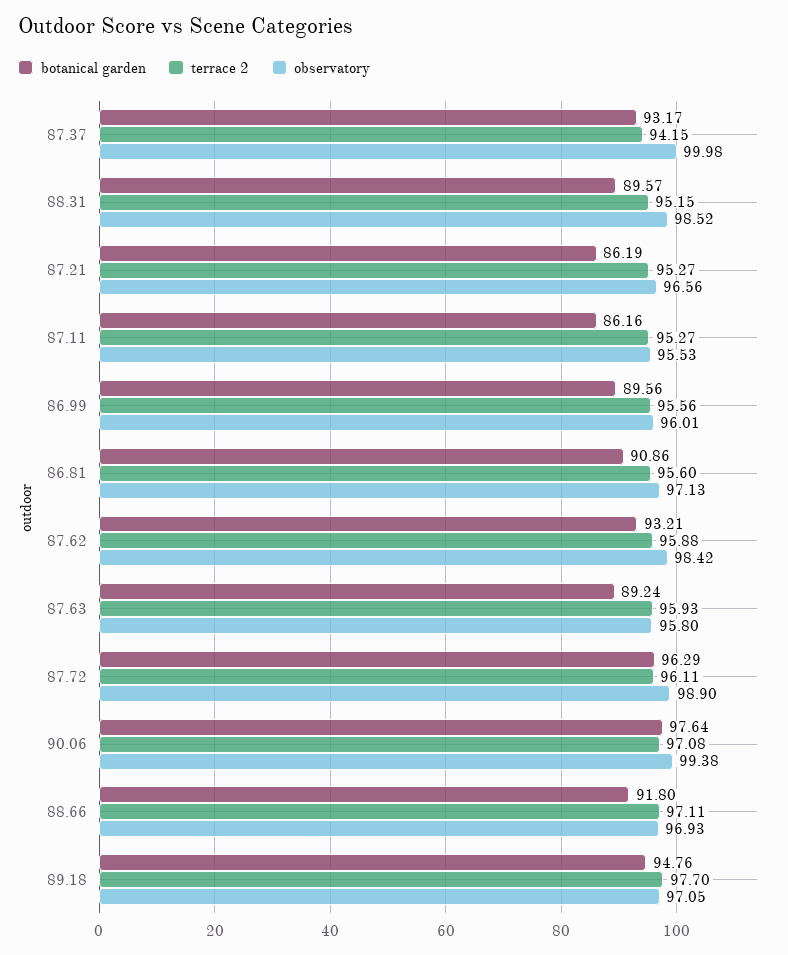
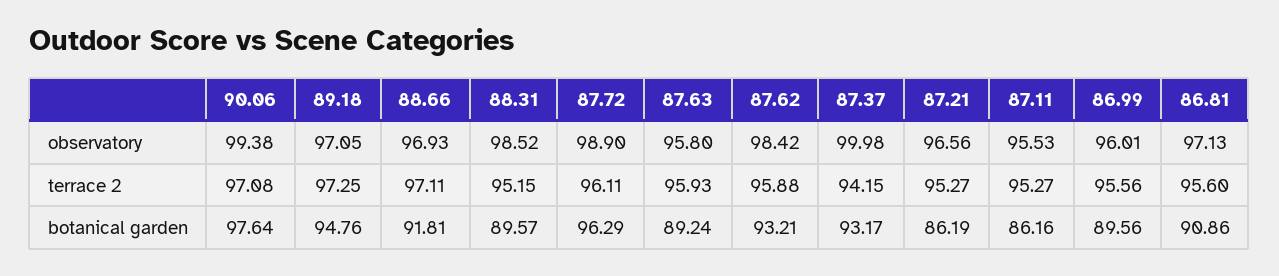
  {
    "botanical garden": {
      "87.37": 93.17,
      "88.31": 89.57,
      "87.21": 86.19,
      "87.11": 86.16,
      "86.99": 89.56,
      "86.81": 90.86,
      "87.62": 93.21,
      "87.63": 89.24,
      "87.72": 96.29,
      "90.06": 97.64,
-     "88.66": 91.8,
+     "88.66": 91.81,
      "89.18": 94.76
    },
    "terrace 2": {
      "87.37": 94.15,
      "88.31": 95.15,
      "87.21": 95.27,
      "87.11": 95.27,
      "86.99": 95.56,
      "86.81": 95.6,
      "87.62": 95.88,
      "87.63": 95.93,
      "87.72": 96.11,
      "90.06": 97.08,
      "88.66": 97.11,
-     "89.18": 97.7
+     "89.18": 97.25
    },
    "observatory": {
      "87.37": 99.98,
      "88.31": 98.52,
      "87.21": 96.56,
      "87.11": 95.53,
      "86.99": 96.01,
      "86.81": 97.13,
      "87.62": 98.42,
      "87.63": 95.8,
      "87.72": 98.9,
      "90.06": 99.38,
      "88.66": 96.93,
      "89.18": 97.05
    }
  }

